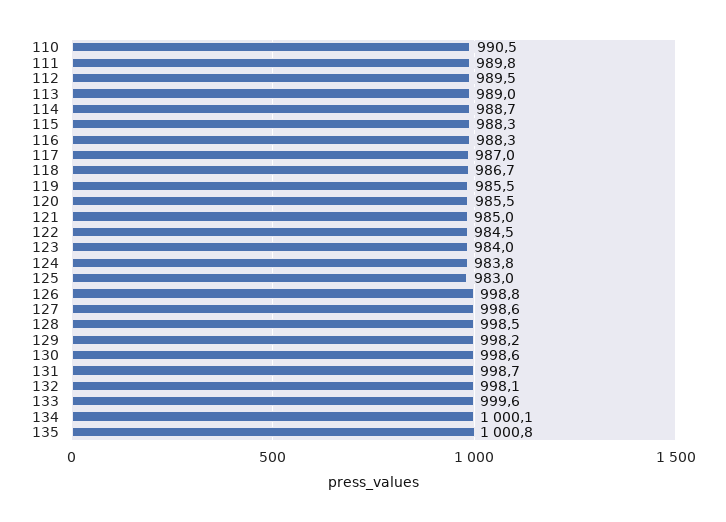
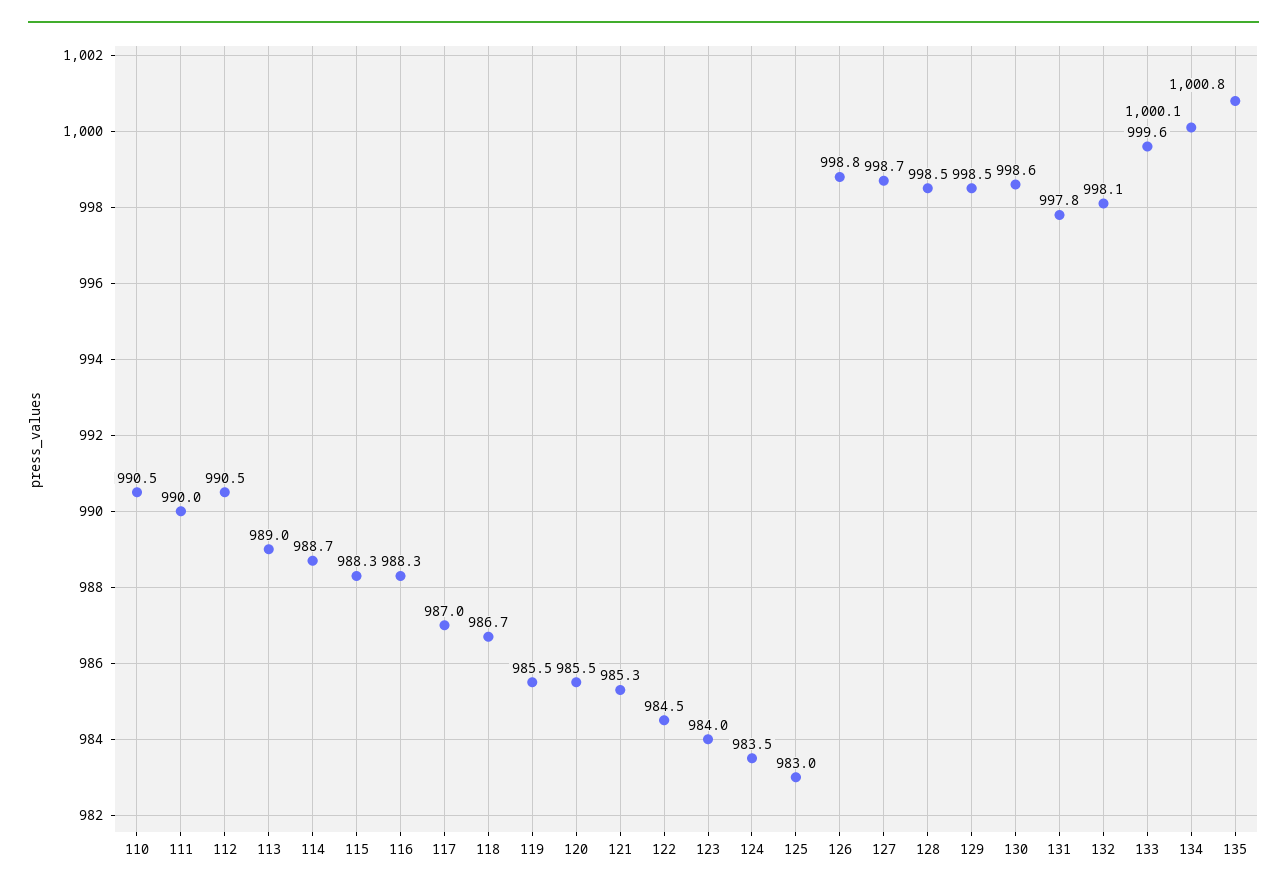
  {
    "110": 990.5,
-   "111": 989.8,
+   "111": 990,
-   "112": 989.5,
+   "112": 990.5,
    "113": 989,
    "114": 988.7,
    "115": 988.3,
    "116": 988.3,
    "117": 987,
    "118": 986.7,
    "119": 985.5,
    "120": 985.5,
-   "121": 985,
+   "121": 985.3,
    "122": 984.5,
    "123": 984,
-   "124": 983.8,
+   "124": 983.5,
    "125": 983,
    "126": 998.8,
-   "127": 998.6,
+   "127": 998.7,
    "128": 998.5,
-   "129": 998.2,
+   "129": 998.5,
    "130": 998.6,
-   "131": 998.7,
+   "131": 997.8,
    "132": 998.1,
    "133": 999.6,
    "134": 1000.1,
    "135": 1000.8
  }

